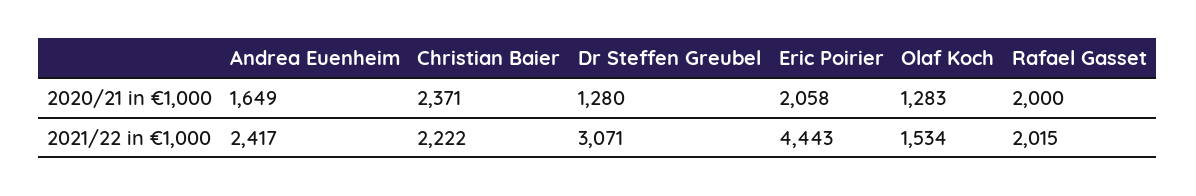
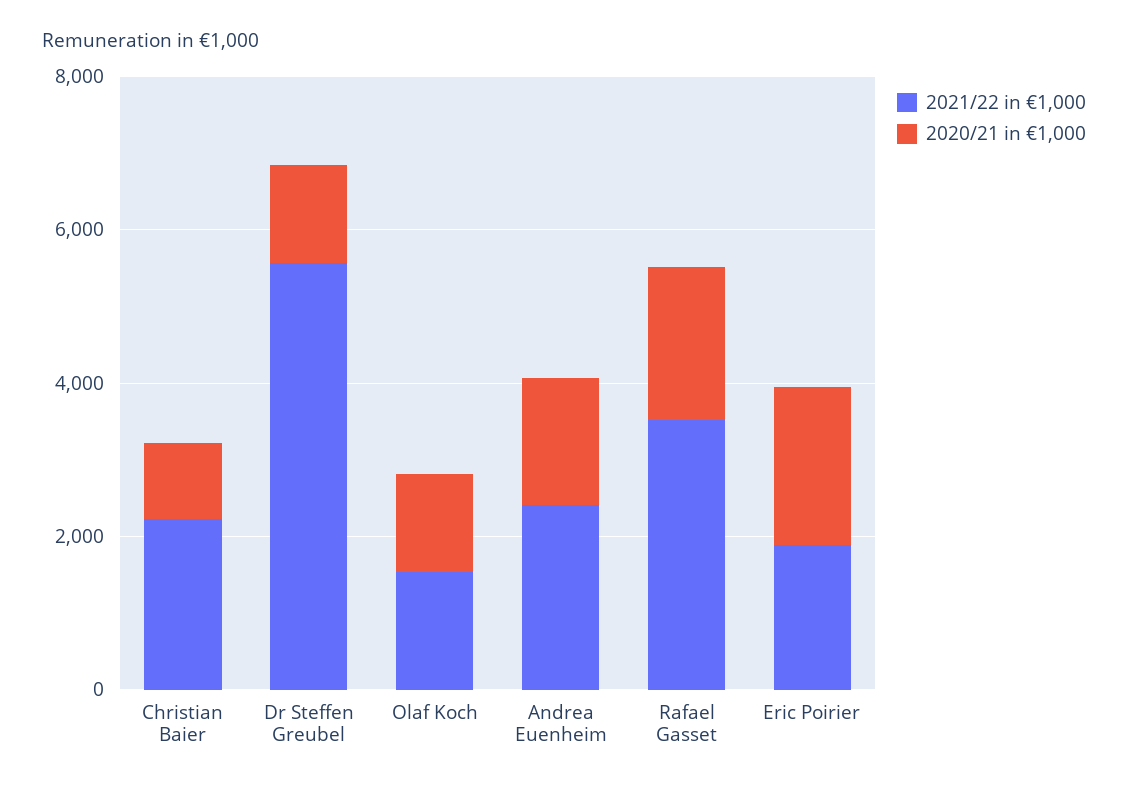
  {
    "2020/21 in €1,000": {
      "Andrea Euenheim": 1649,
-     "Christian Baier": 2371,
+     "Christian Baier": 1000,
      "Dr Steffen Greubel": 1280,
      "Eric Poirier": 2058,
      "Olaf Koch": 1283,
      "Rafael Gasset": 2000
    },
    "2021/22 in €1,000": {
      "Andrea Euenheim": 2417,
      "Christian Baier": 2222,
-     "Dr Steffen Greubel": 3071,
+     "Dr Steffen Greubel": 5500,
-     "Eric Poirier": 4443,
+     "Eric Poirier": 2000,
      "Olaf Koch": 1534,
-     "Rafael Gasset": 2015
+     "Rafael Gasset": 3500
    }
  }

